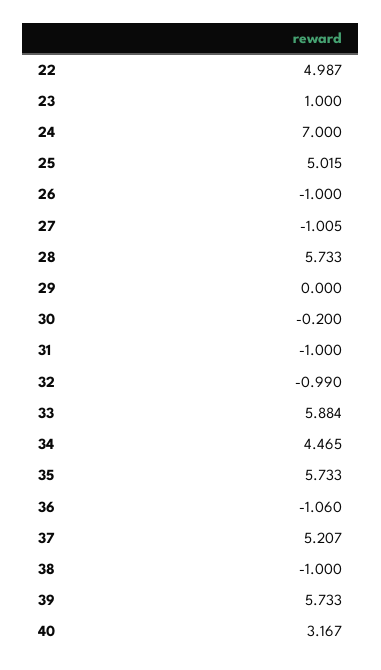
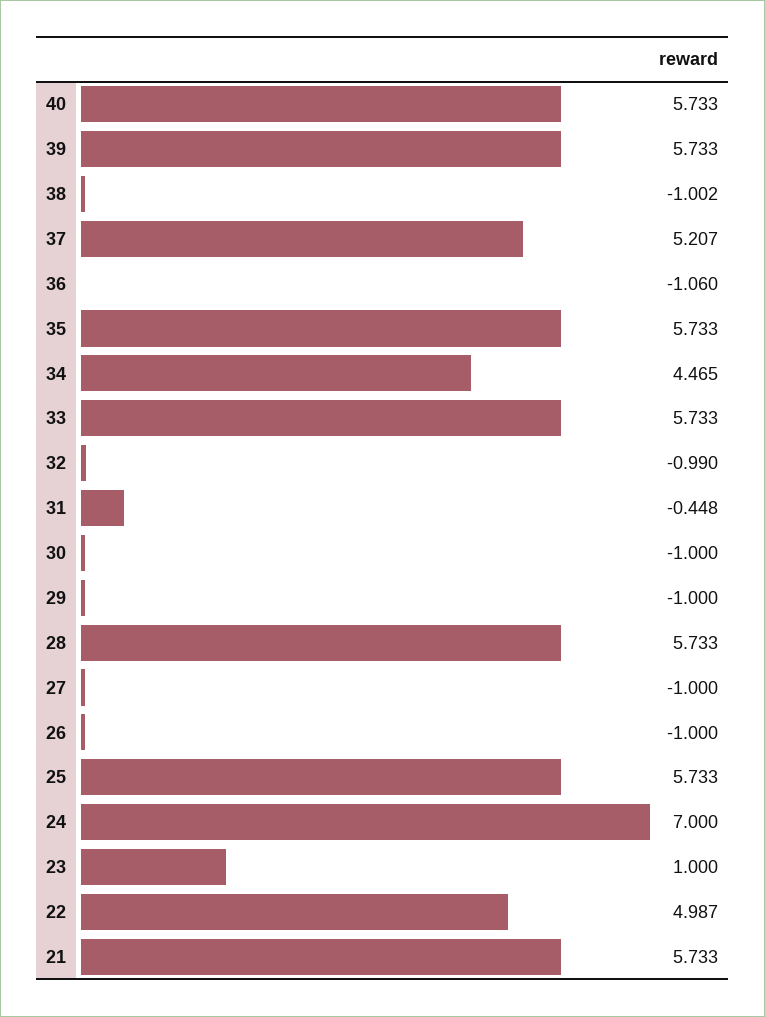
  {
    "22": 4.987,
    "23": 1,
    "24": 7,
-   "25": 5.015,
+   "25": 5.733,
    "26": -1,
-   "27": -1.005,
+   "27": -1,
    "28": 5.733,
-   "29": 0,
+   "29": -1,
-   "30": -0.2,
+   "30": -1,
-   "31": -1,
+   "31": -0.448,
    "32": -0.99,
-   "33": 5.884,
+   "33": 5.733,
    "34": 4.465,
    "35": 5.733,
    "36": -1.06,
    "37": 5.207,
-   "38": -1,
+   "38": -1.002,
    "39": 5.733,
-   "40": 3.167
+   "40": 5.733,
+   "21": 5.733
  }

